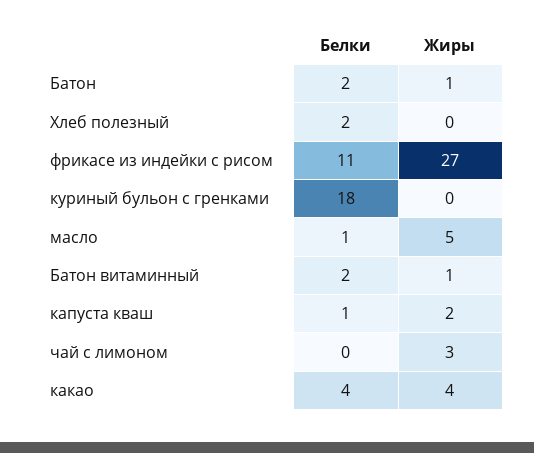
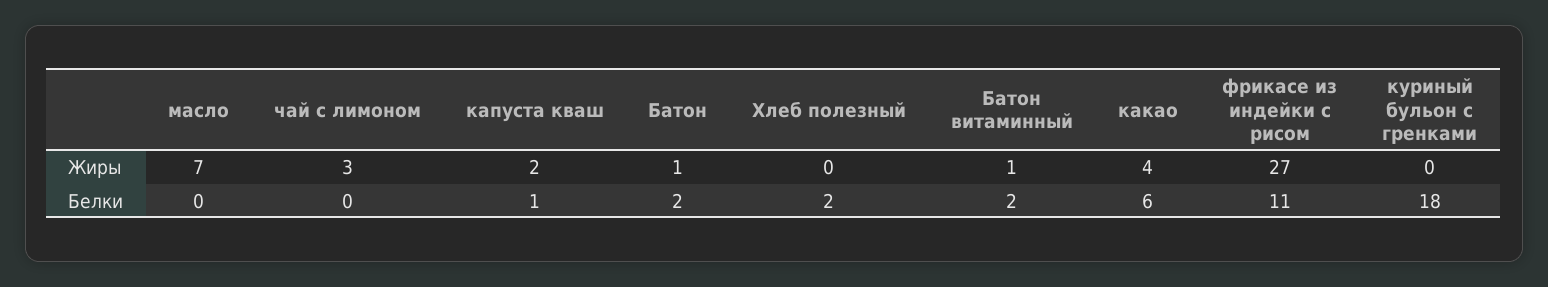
  {
    "Белки": {
      "Батон": 2,
      "Хлеб полезный": 2,
      "фрикасе из индейки с рисом": 11,
      "куриный бульон с гренками": 18,
-     "масло": 1,
+     "масло": 0,
      "Батон витаминный": 2,
      "капуста кваш": 1,
      "чай с лимоном": 0,
-     "какао": 4
+     "какао": 6
    },
    "Жиры": {
      "Батон": 1,
      "Хлеб полезный": 0,
      "фрикасе из индейки с рисом": 27,
      "куриный бульон с гренками": 0,
-     "масло": 5,
+     "масло": 7,
      "Батон витаминный": 1,
      "капуста кваш": 2,
      "чай с лимоном": 3,
      "какао": 4
    }
  }

